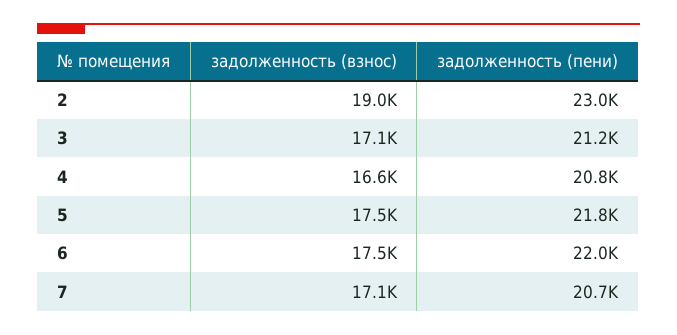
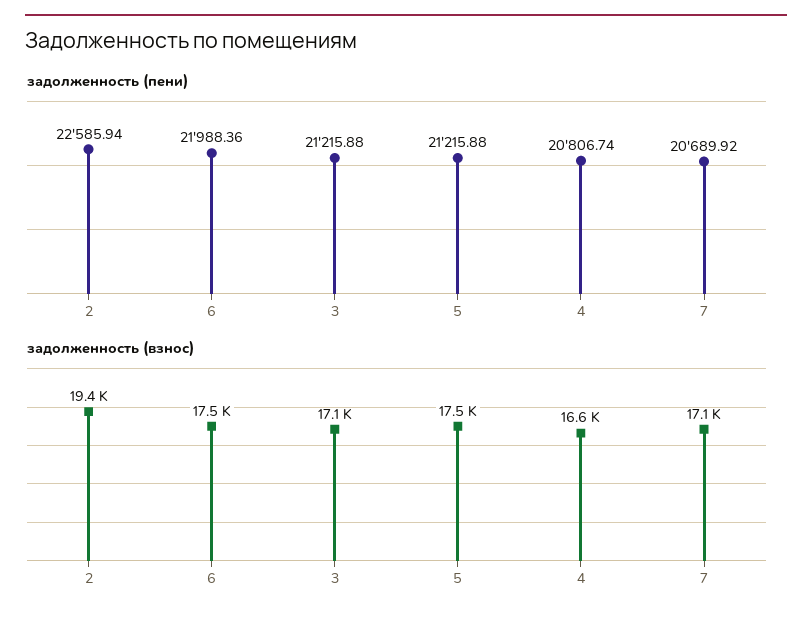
  {
    "задолженность (взнос)": {
-     "2": 19000,
+     "2": 19400,
      "3": 17100,
      "4": 16600,
      "5": 17500,
      "6": 17500,
      "7": 17100
    },
    "задолженность (пени)": {
-     "2": 23000,
+     "2": 22585.94,
      "3": 21215.88,
      "4": 20806.74,
-     "5": 21800,
+     "5": 21215.88,
      "6": 21988.36,
      "7": 20689.92
    }
  }

